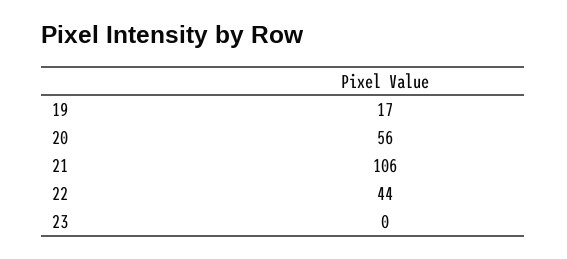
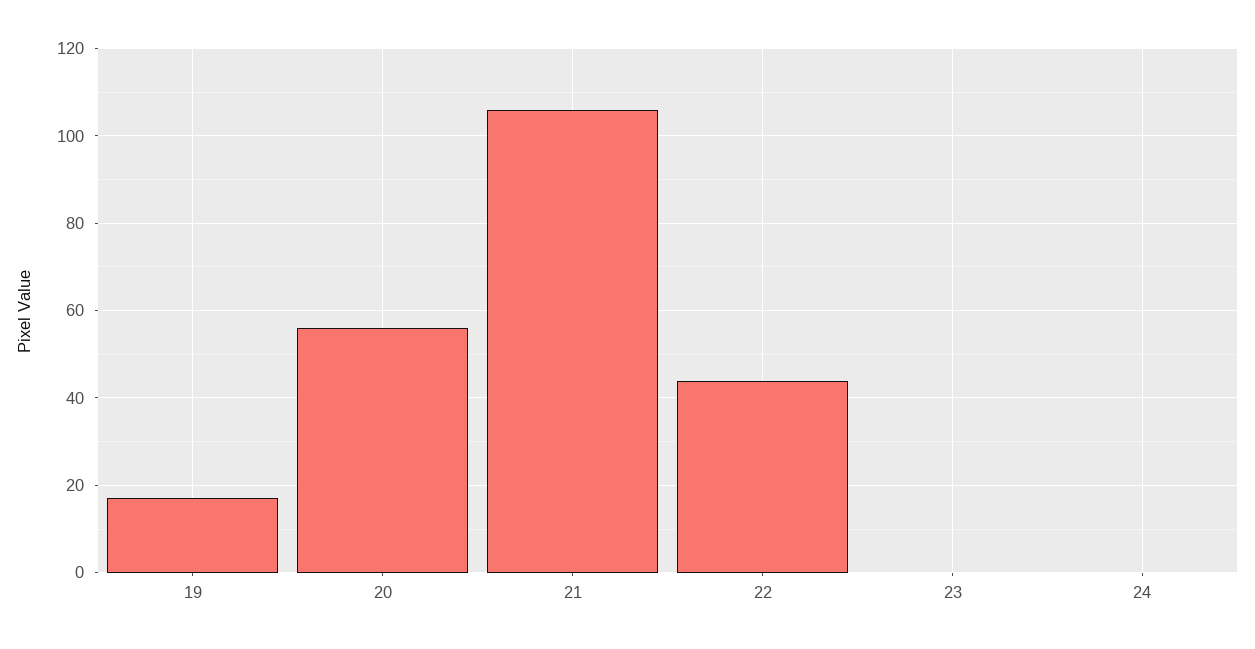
  {
    "19": 17,
    "20": 56,
    "21": 106,
    "22": 44,
-   "23": 0
+   "23": 0,
+   "24": 0
  }

